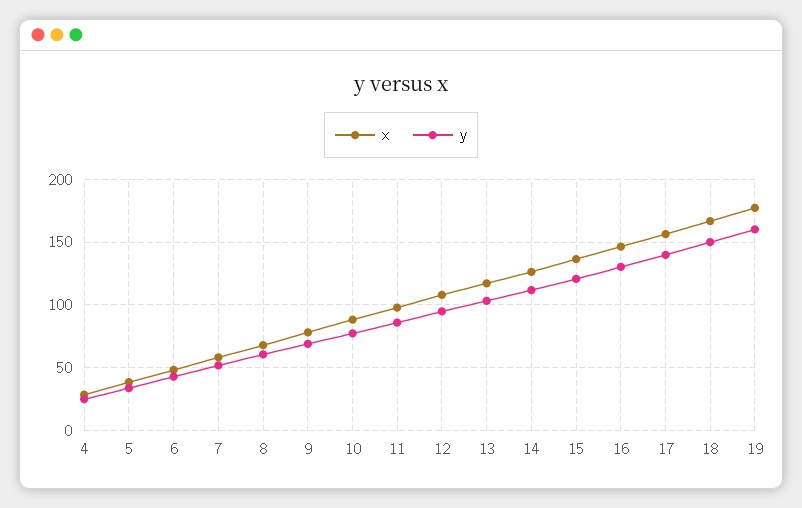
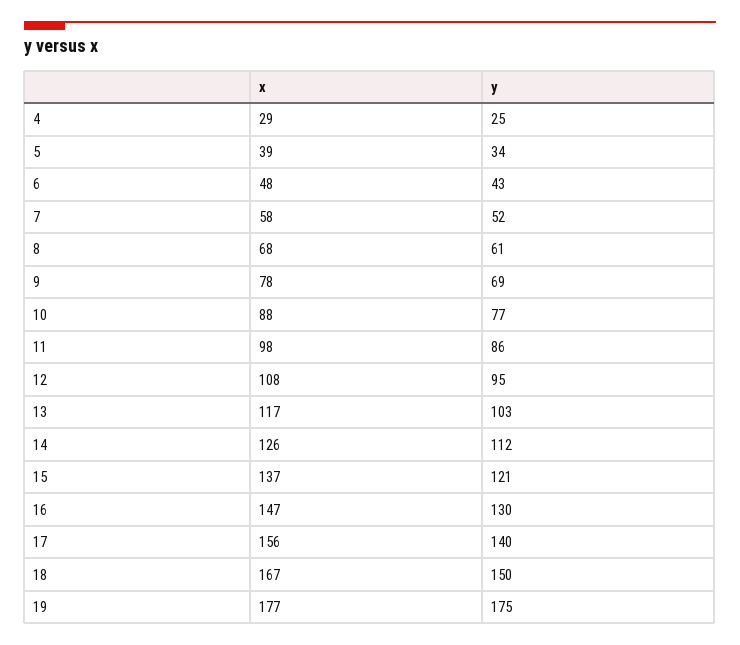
  {
    "x": {
      "4": 29,
      "5": 39,
      "6": 48,
      "7": 58,
      "8": 68,
      "9": 78,
      "10": 88,
      "11": 98,
      "12": 108,
      "13": 117,
      "14": 126,
      "15": 137,
      "16": 147,
      "17": 156,
      "18": 167,
      "19": 177
    },
    "y": {
      "4": 25,
      "5": 34,
      "6": 43,
      "7": 52,
      "8": 61,
      "9": 69,
      "10": 77,
      "11": 86,
      "12": 95,
      "13": 103,
      "14": 112,
      "15": 121,
      "16": 130,
      "17": 140,
      "18": 150,
-     "19": 160
+     "19": 175
    }
  }

